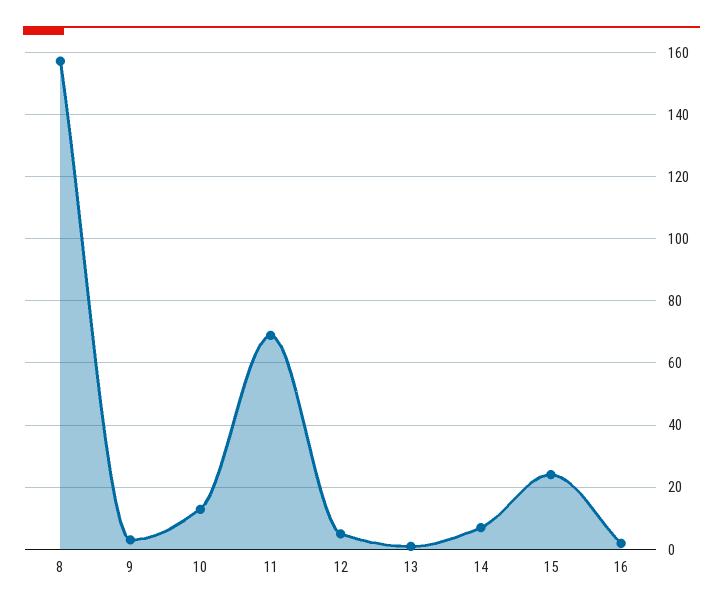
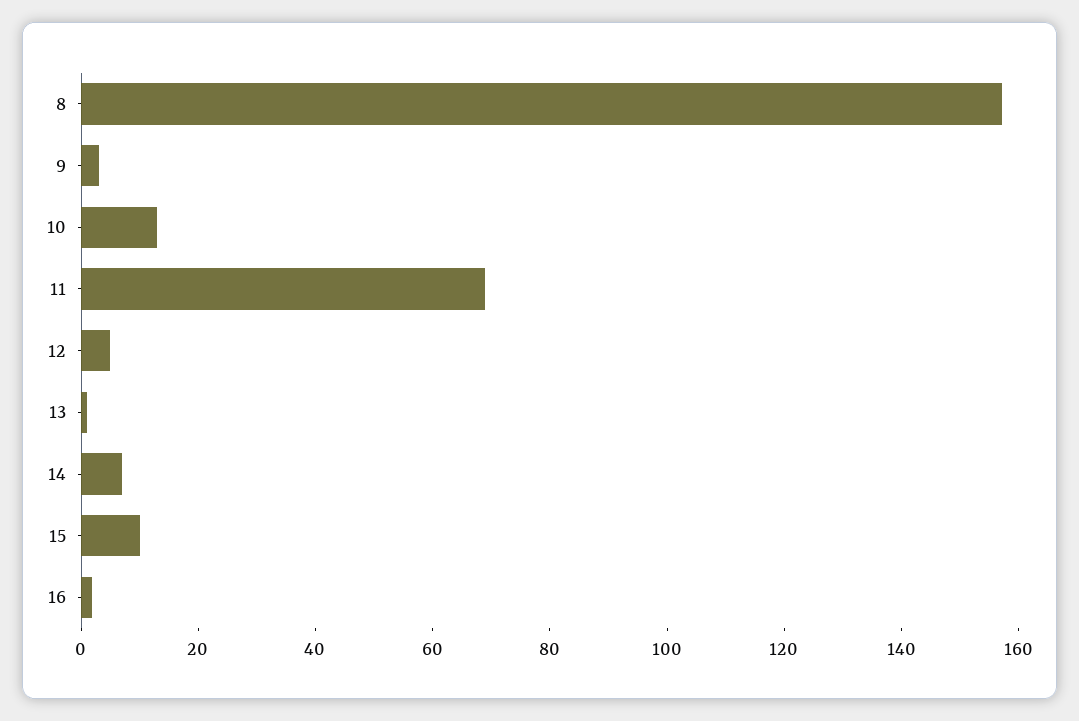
  {
    "8": 158,
    "9": 4,
    "10": 12,
    "11": 68,
    "12": 6,
    "13": 2,
    "14": 8,
-   "15": 24,
+   "15": 10,
    "16": 2
  }

